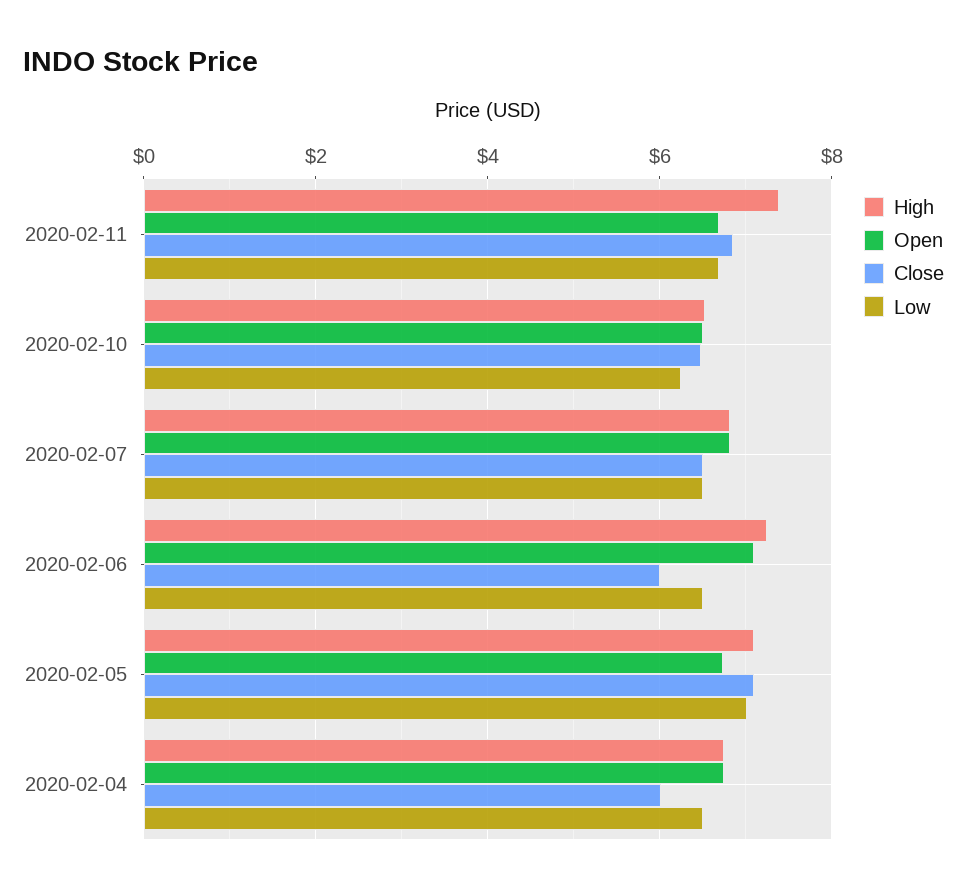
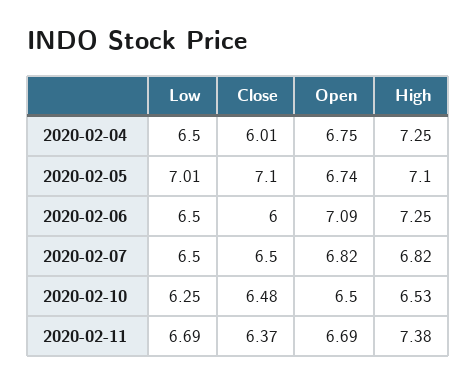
  {
    "High": {
      "2020-02-11": 7.38,
      "2020-02-10": 6.53,
      "2020-02-07": 6.82,
      "2020-02-06": 7.25,
      "2020-02-05": 7.1,
-     "2020-02-04": 6.8
+     "2020-02-04": 7.25
    },
    "Open": {
      "2020-02-11": 6.69,
      "2020-02-10": 6.5,
      "2020-02-07": 6.82,
      "2020-02-06": 7.09,
      "2020-02-05": 6.74,
      "2020-02-04": 6.75
    },
    "Close": {
-     "2020-02-11": 6.8,
+     "2020-02-11": 6.37,
      "2020-02-10": 6.48,
      "2020-02-07": 6.5,
      "2020-02-06": 6,
      "2020-02-05": 7.1,
      "2020-02-04": 6.01
    },
    "Low": {
      "2020-02-11": 6.69,
      "2020-02-10": 6.25,
      "2020-02-07": 6.5,
      "2020-02-06": 6.5,
      "2020-02-05": 7.01,
      "2020-02-04": 6.5
    }
  }

